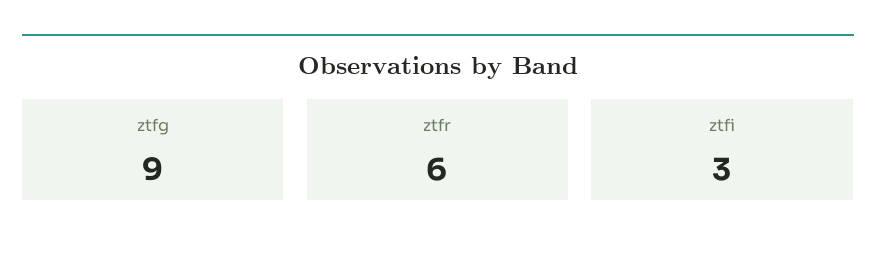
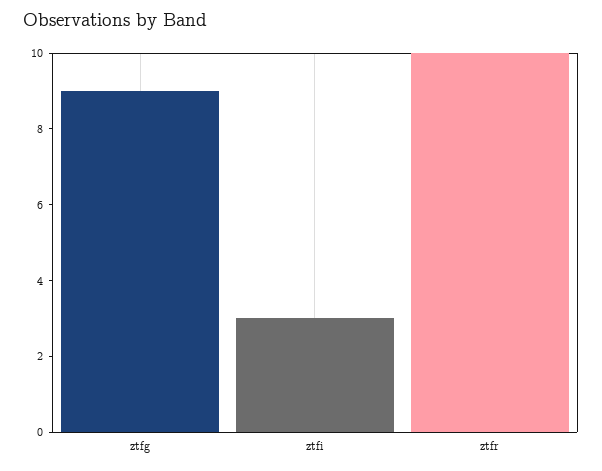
  {
    "ztfg": 9,
-   "ztfr": 6,
+   "ztfr": 10,
    "ztfi": 3
  }

